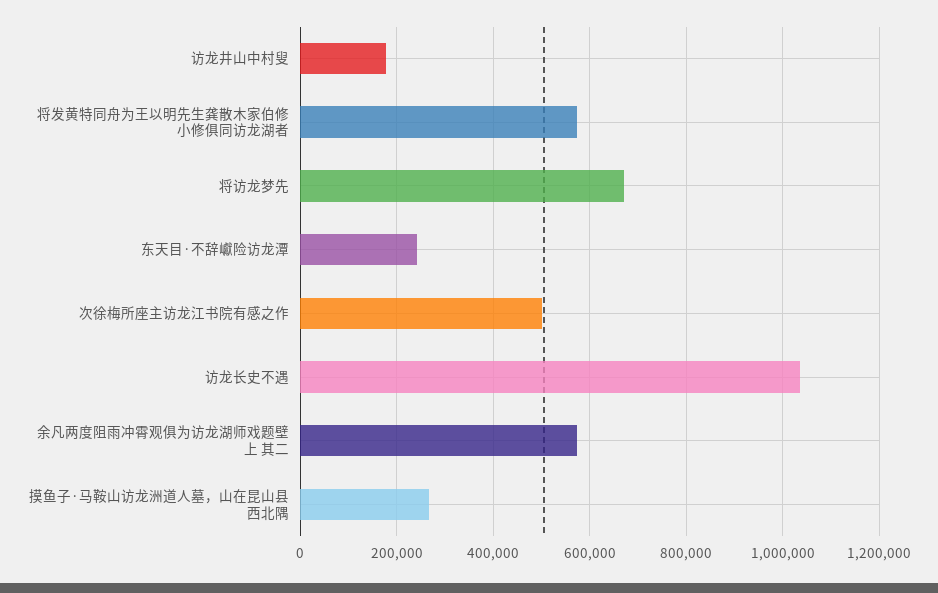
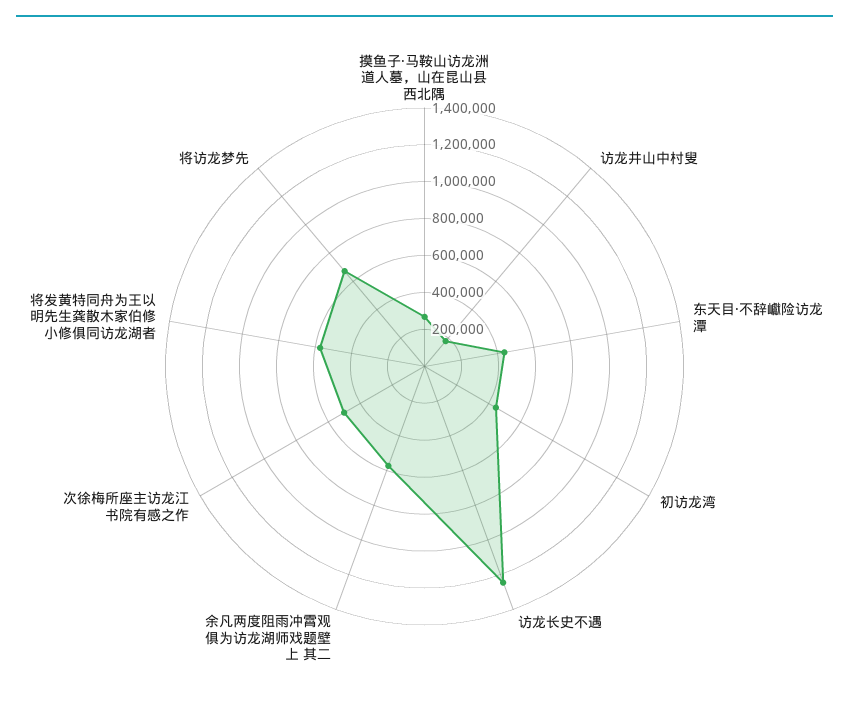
  {
    "访龙井山中村叟": 180000,
    "将发黄特同舟为王以明先生龚散木家伯修小修俱同访龙湖者": 580000,
    "将访龙梦先": 680000,
-   "东天目·不辞巘险访龙潭": 240000,
+   "东天目·不辞巘险访龙潭": 450000,
    "次徐梅所座主访龙江书院有感之作": 500000,
-   "访龙长史不遇": 1040000,
+   "访龙长史不遇": 1250000,
    "余凡两度阻雨冲霄观俱为访龙湖师戏题壁上 其二": 580000,
-   "摸鱼子·马鞍山访龙洲道人墓，山在昆山县西北隅": 260000
+   "摸鱼子·马鞍山访龙洲道人墓，山在昆山县西北隅": 260000,
+   "初访龙湾": 450000
  }

